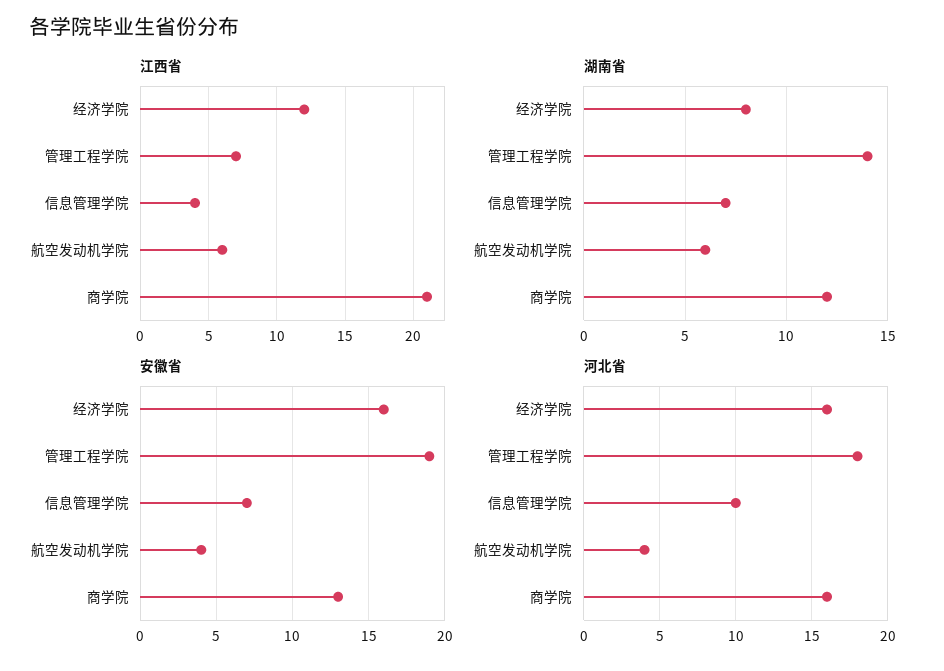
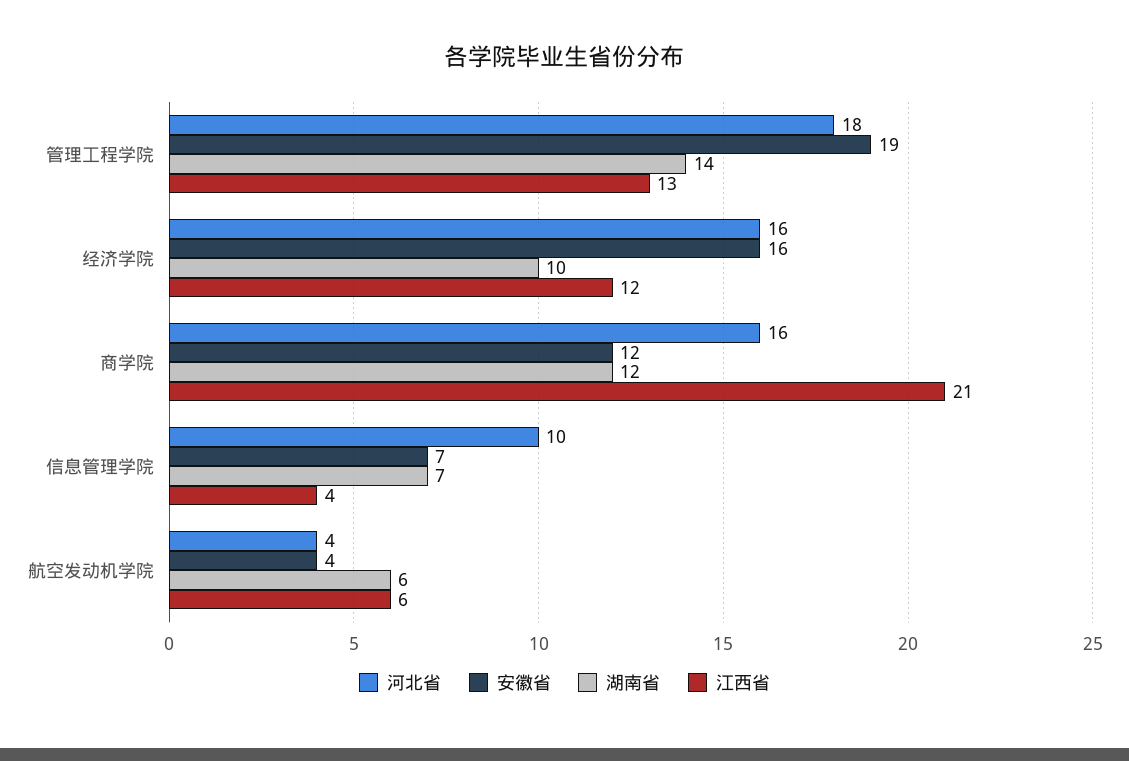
  {
    "江西省": {
      "经济学院": 12,
-     "管理工程学院": 7,
+     "管理工程学院": 13,
      "信息管理学院": 4,
      "航空发动机学院": 6,
      "商学院": 21
    },
    "湖南省": {
-     "经济学院": 8,
+     "经济学院": 10,
      "管理工程学院": 14,
      "信息管理学院": 7,
      "航空发动机学院": 6,
      "商学院": 12
    },
    "安徽省": {
      "经济学院": 16,
      "管理工程学院": 19,
      "信息管理学院": 7,
      "航空发动机学院": 4,
-     "商学院": 13
+     "商学院": 12
    },
    "河北省": {
      "经济学院": 16,
      "管理工程学院": 18,
      "信息管理学院": 10,
      "航空发动机学院": 4,
      "商学院": 16
    }
  }

